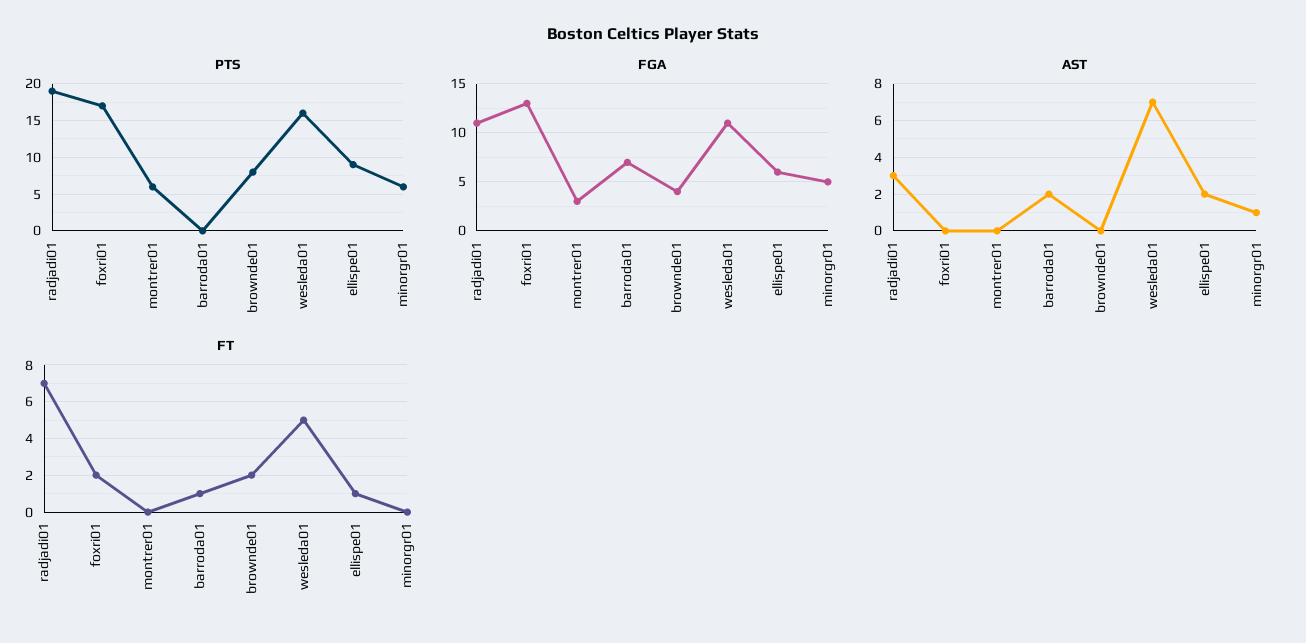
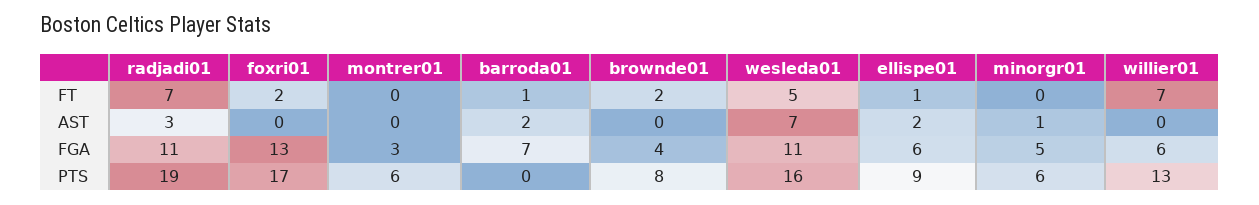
  {
    "PTS": {
      "radjadi01": 19,
      "foxri01": 17,
      "montrer01": 6,
      "barroda01": 0,
      "brownde01": 8,
      "wesleda01": 16,
      "ellispe01": 9,
-     "minorgr01": 6
+     "minorgr01": 6,
+     "willier01": 13
    },
    "FGA": {
      "radjadi01": 11,
      "foxri01": 13,
      "montrer01": 3,
      "barroda01": 7,
      "brownde01": 4,
      "wesleda01": 11,
      "ellispe01": 6,
-     "minorgr01": 5
+     "minorgr01": 5,
+     "willier01": 6
    },
    "AST": {
      "radjadi01": 3,
      "foxri01": 0,
      "montrer01": 0,
      "barroda01": 2,
      "brownde01": 0,
      "wesleda01": 7,
      "ellispe01": 2,
-     "minorgr01": 1
+     "minorgr01": 1,
+     "willier01": 0
    },
    "FT": {
      "radjadi01": 7,
      "foxri01": 2,
      "montrer01": 0,
      "barroda01": 1,
      "brownde01": 2,
      "wesleda01": 5,
      "ellispe01": 1,
-     "minorgr01": 0
+     "minorgr01": 0,
+     "willier01": 7
    }
  }

